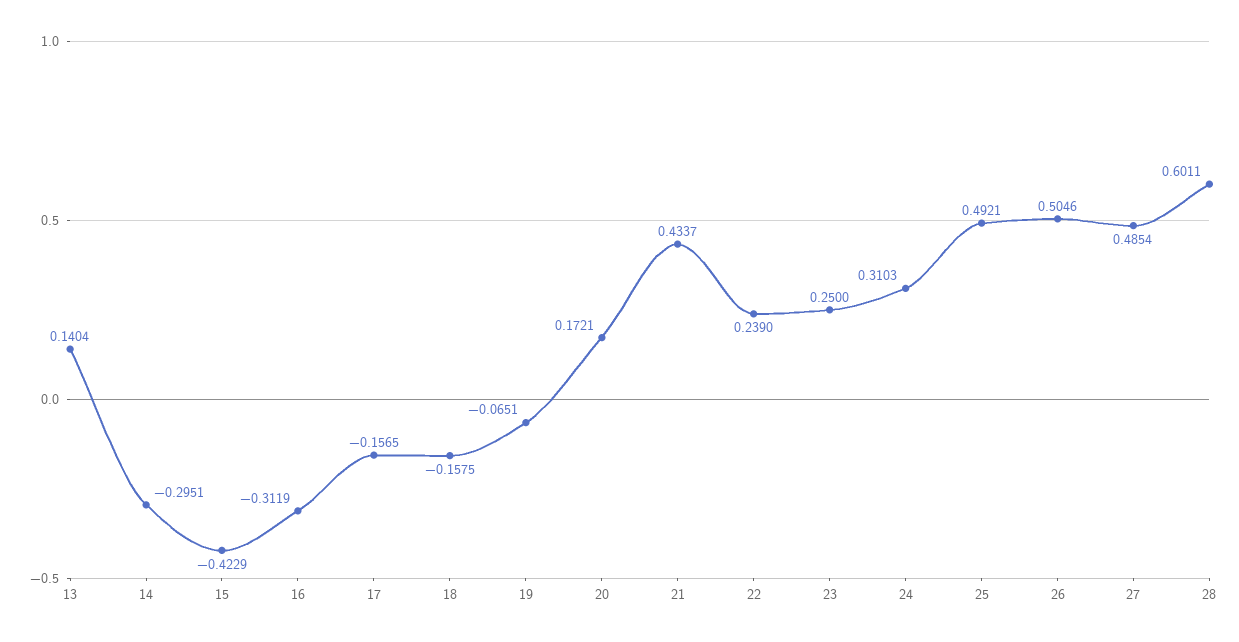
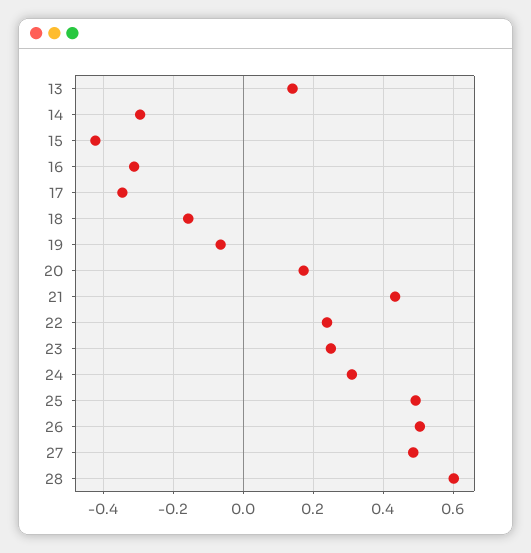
  {
    "13": 0.1404,
    "14": -0.2951,
    "15": -0.4229,
    "16": -0.3119,
-   "17": -0.1565,
+   "17": -0.34,
    "18": -0.1575,
    "19": -0.0651,
    "20": 0.1721,
    "21": 0.4337,
    "22": 0.239,
    "23": 0.25,
    "24": 0.3103,
    "25": 0.4921,
    "26": 0.5046,
    "27": 0.4854,
    "28": 0.6011
  }

